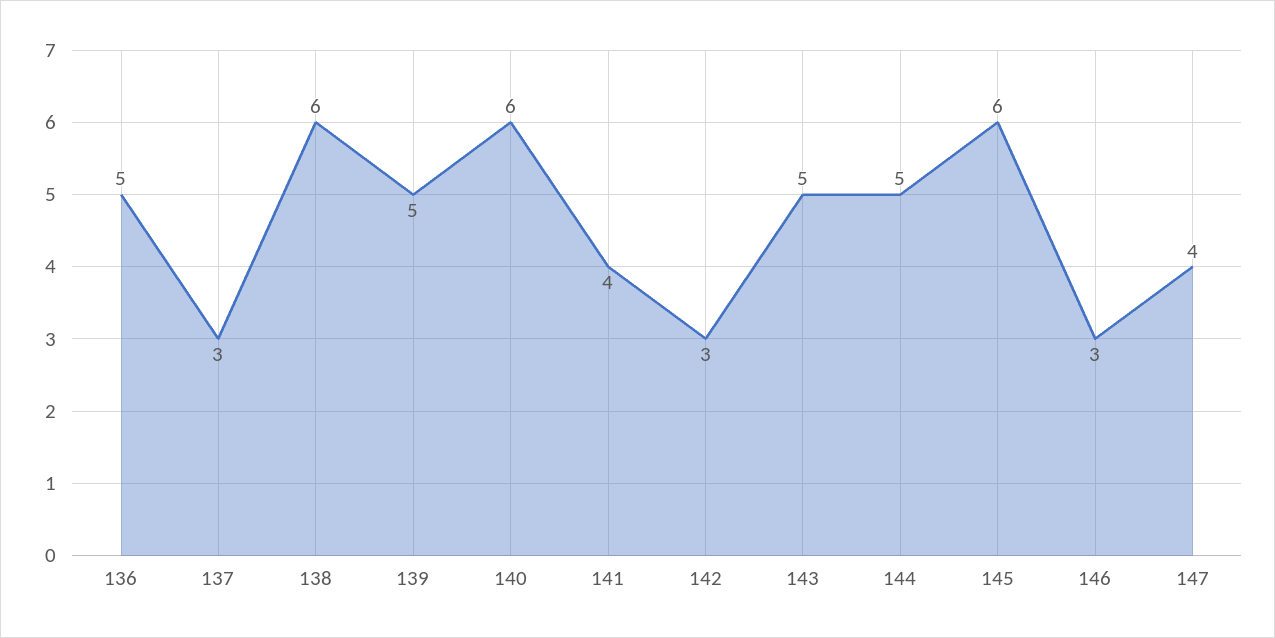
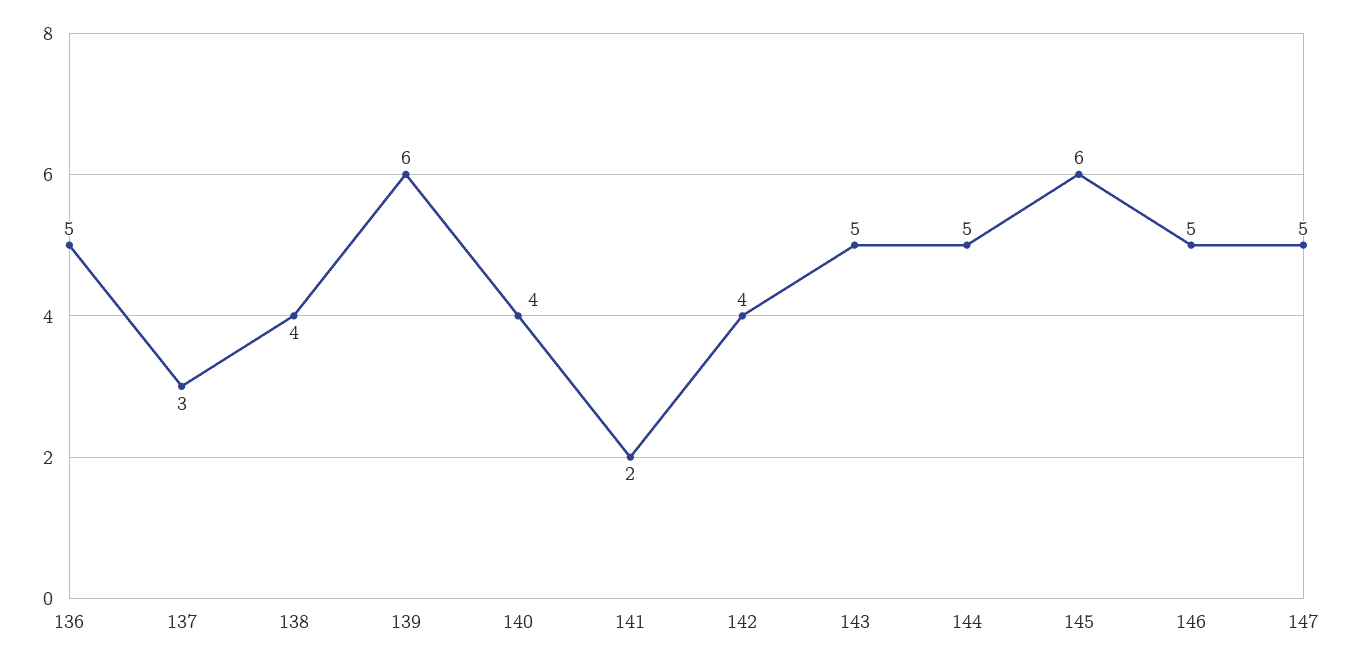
  {
    "136": 5,
    "137": 3,
-   "138": 6,
+   "138": 4,
-   "139": 5,
+   "139": 6,
-   "140": 6,
+   "140": 4,
-   "141": 4,
+   "141": 2,
-   "142": 3,
+   "142": 4,
    "143": 5,
    "144": 5,
    "145": 6,
-   "146": 3,
+   "146": 5,
-   "147": 4
+   "147": 5
  }

